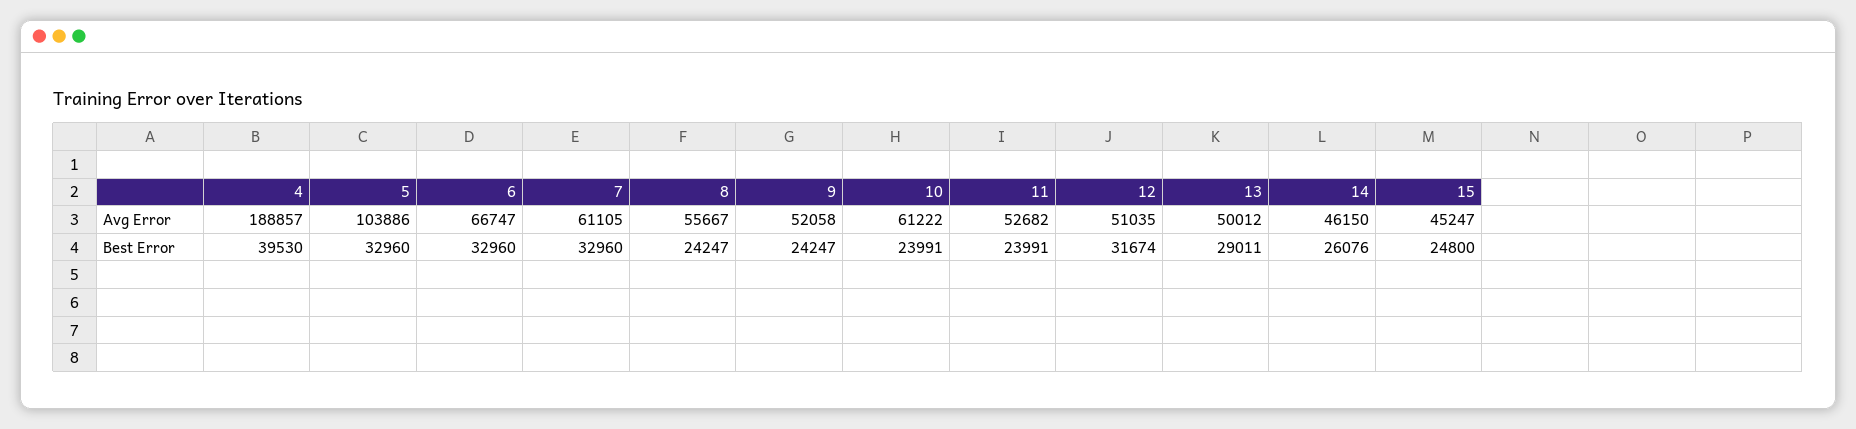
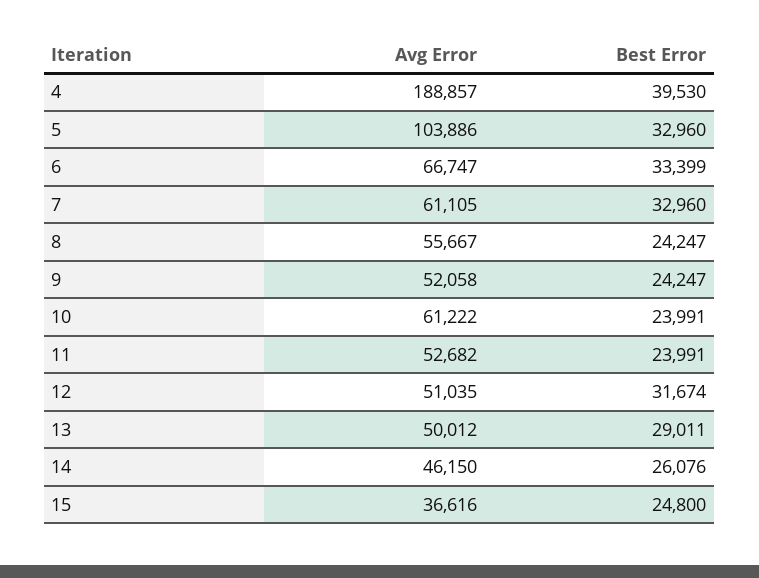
  {
    "4": {
      "Avg Error": 188857,
      "Best Error": 39530
    },
    "5": {
      "Avg Error": 103886,
      "Best Error": 32960
    },
    "6": {
      "Avg Error": 66747,
-     "Best Error": 32960
+     "Best Error": 33399
    },
    "7": {
      "Avg Error": 61105,
      "Best Error": 32960
    },
    "8": {
      "Avg Error": 55667,
      "Best Error": 24247
    },
    "9": {
      "Avg Error": 52058,
      "Best Error": 24247
    },
    "10": {
      "Avg Error": 61222,
      "Best Error": 23991
    },
    "11": {
      "Avg Error": 52682,
      "Best Error": 23991
    },
    "12": {
      "Avg Error": 51035,
      "Best Error": 31674
    },
    "13": {
      "Avg Error": 50012,
      "Best Error": 29011
    },
    "14": {
      "Avg Error": 46150,
      "Best Error": 26076
    },
    "15": {
-     "Avg Error": 45247,
+     "Avg Error": 36616,
      "Best Error": 24800
    }
  }

